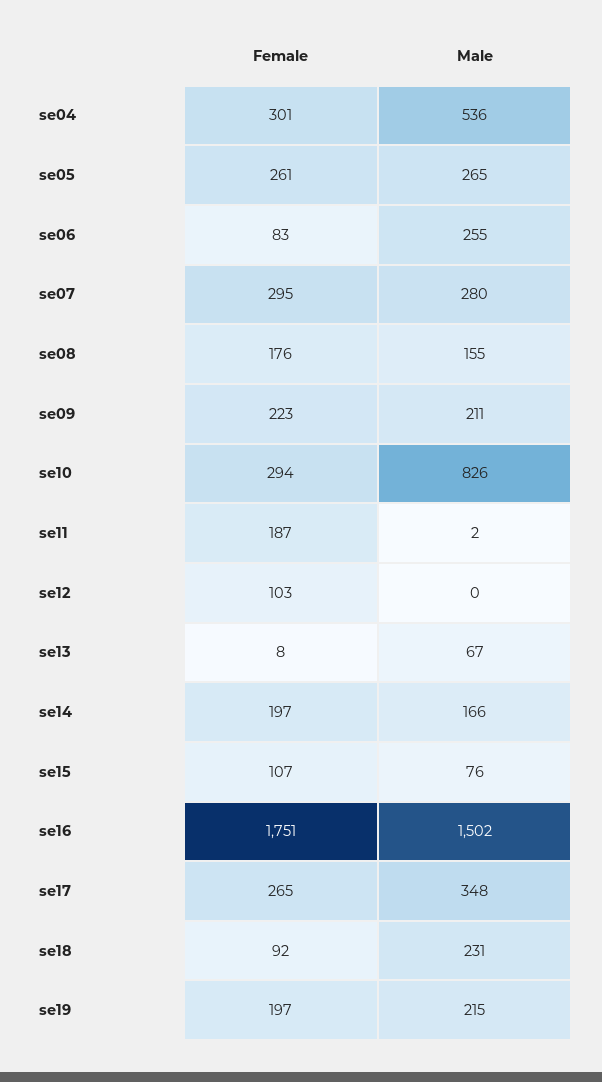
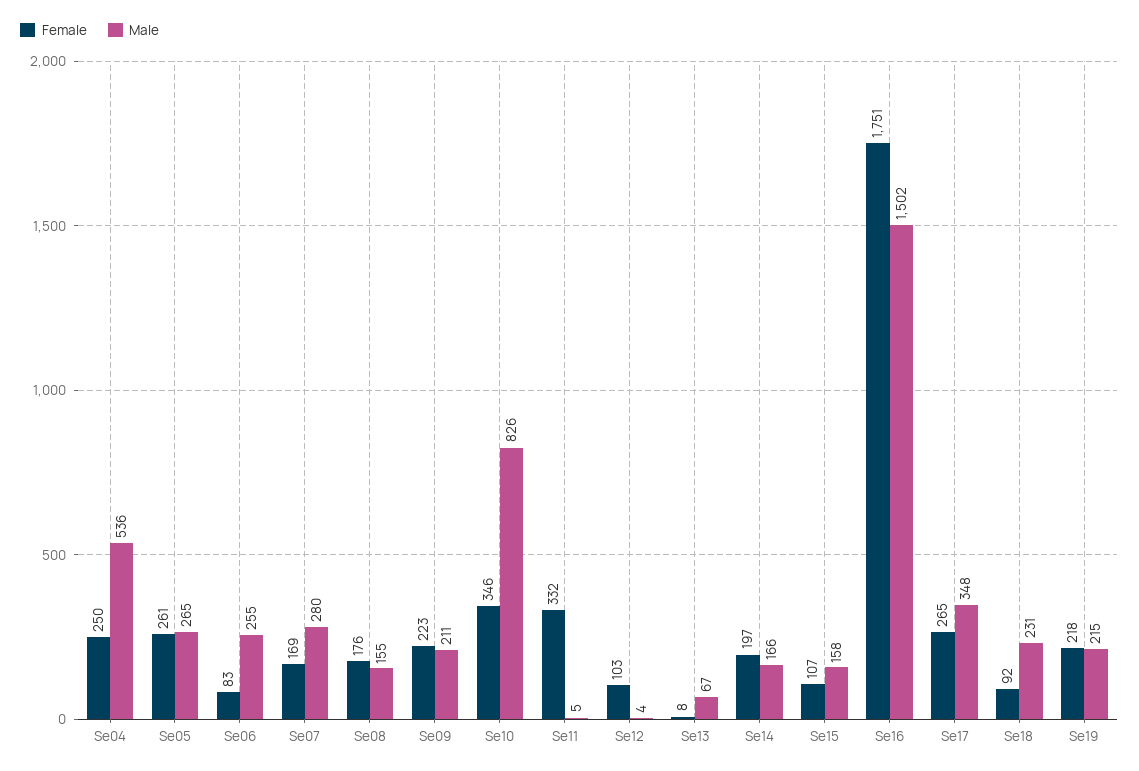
  {
    "Female": {
-     "se04": 301,
+     "se04": 250,
      "se05": 261,
      "se06": 83,
-     "se07": 295,
+     "se07": 169,
      "se08": 176,
      "se09": 223,
-     "se10": 294,
+     "se10": 346,
-     "se11": 187,
+     "se11": 332,
      "se12": 103,
      "se13": 8,
      "se14": 197,
      "se15": 107,
      "se16": 1751,
      "se17": 265,
      "se18": 92,
-     "se19": 197
+     "se19": 218
    },
    "Male": {
      "se04": 536,
      "se05": 265,
      "se06": 255,
      "se07": 280,
      "se08": 155,
      "se09": 211,
      "se10": 826,
-     "se11": 2,
+     "se11": 5,
-     "se12": 0,
+     "se12": 4,
      "se13": 67,
      "se14": 166,
-     "se15": 76,
+     "se15": 158,
      "se16": 1502,
      "se17": 348,
      "se18": 231,
      "se19": 215
    }
  }

